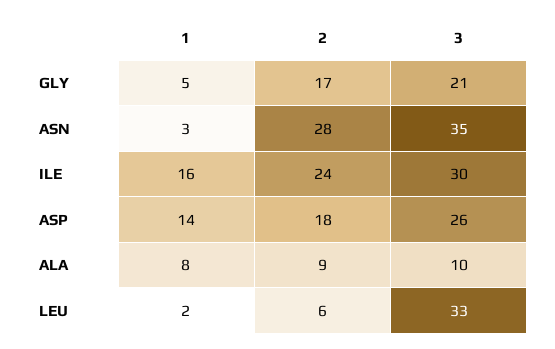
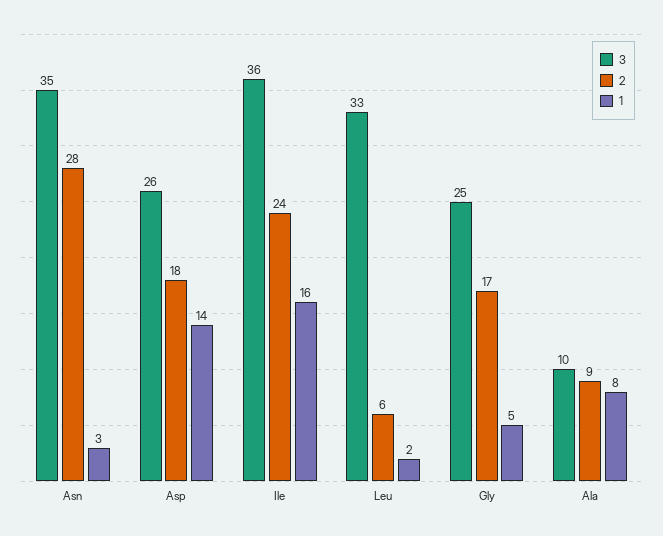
  {
    "1": {
      "GLY": 5,
      "ASN": 3,
      "ILE": 16,
      "ASP": 14,
      "ALA": 8,
      "LEU": 2
    },
    "2": {
      "GLY": 17,
      "ASN": 28,
      "ILE": 24,
      "ASP": 18,
      "ALA": 9,
      "LEU": 6
    },
    "3": {
-     "GLY": 21,
+     "GLY": 25,
      "ASN": 35,
-     "ILE": 30,
+     "ILE": 36,
      "ASP": 26,
      "ALA": 10,
      "LEU": 33
    }
  }

